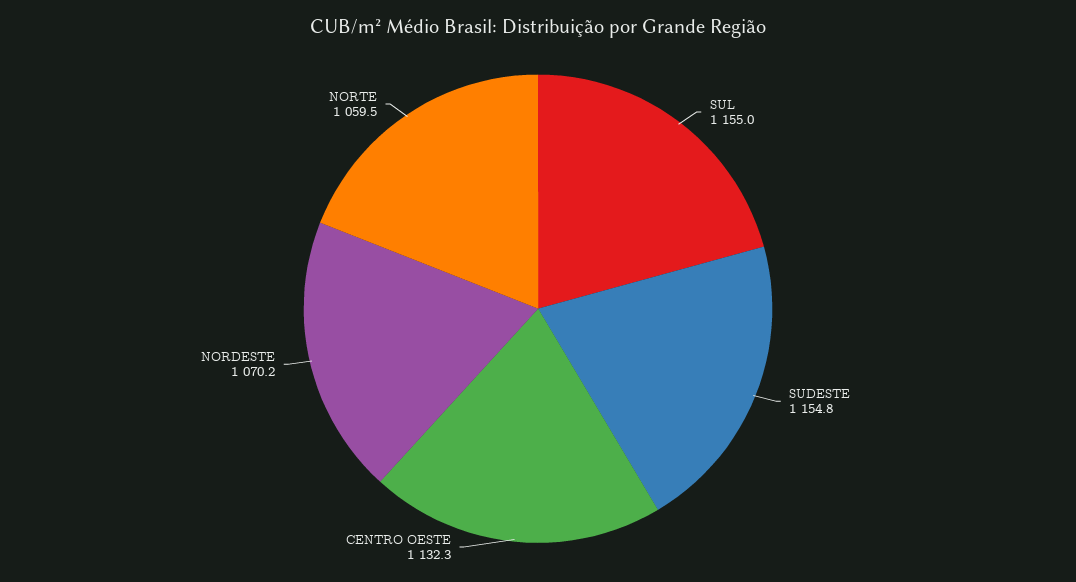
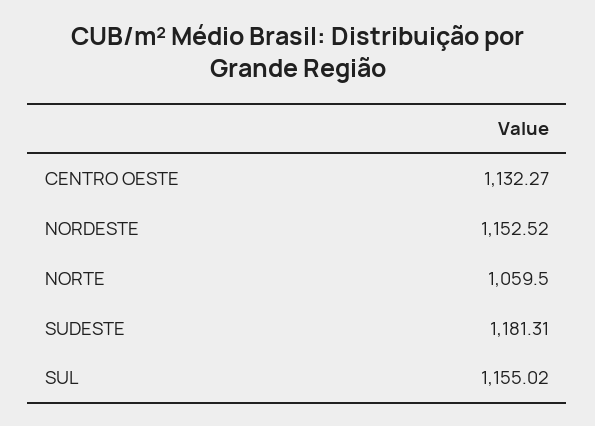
  {
    "SUL": 1155.02,
-   "SUDESTE": 1154.8,
+   "SUDESTE": 1181.31,
    "CENTRO OESTE": 1132.27,
-   "NORDESTE": 1070.2,
+   "NORDESTE": 1152.52,
    "NORTE": 1059.5
  }

